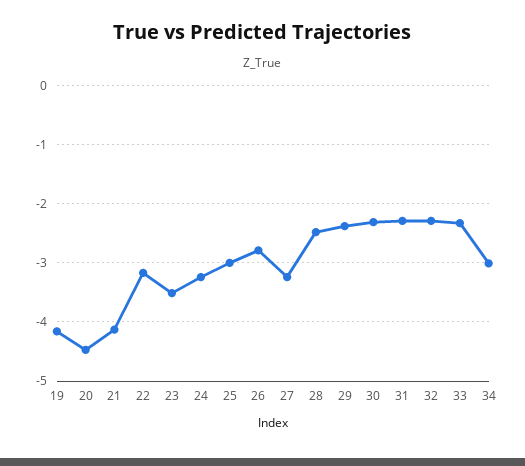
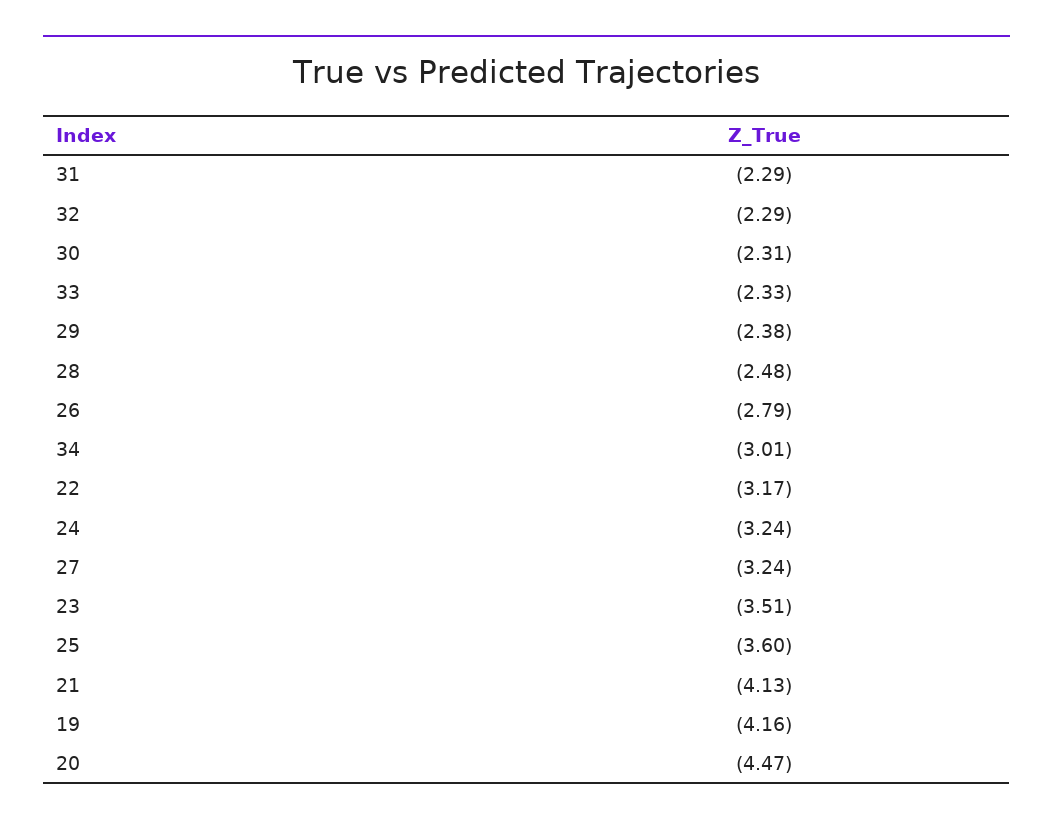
  {
    "19": -4.16,
    "20": -4.47,
    "21": -4.13,
    "22": -3.17,
    "23": -3.51,
    "24": -3.24,
-   "25": -3,
+   "25": -3.6,
    "26": -2.79,
    "27": -3.24,
    "28": -2.48,
    "29": -2.38,
    "30": -2.31,
    "31": -2.29,
    "32": -2.29,
    "33": -2.33,
    "34": -3.01
  }

